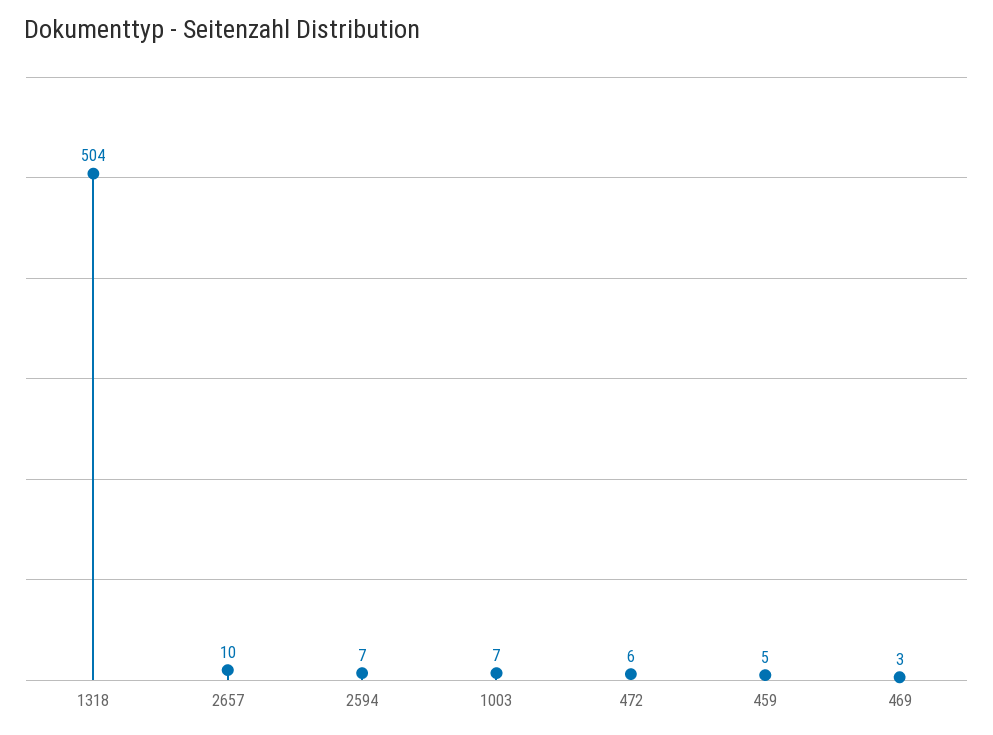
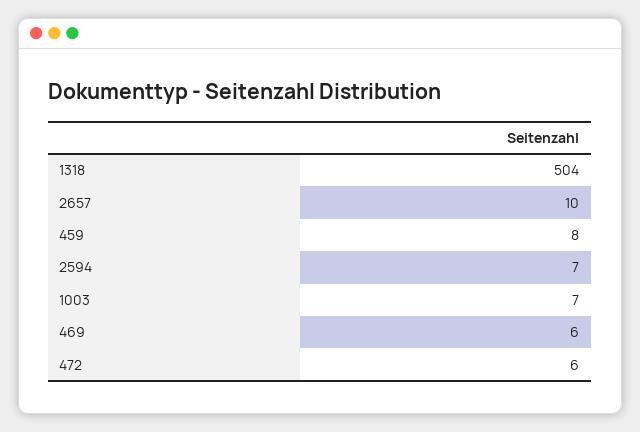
  {
    "1318": 504,
    "2657": 10,
    "2594": 7,
    "1003": 7,
    "472": 6,
-   "459": 5,
+   "459": 8,
-   "469": 3
+   "469": 6
  }

